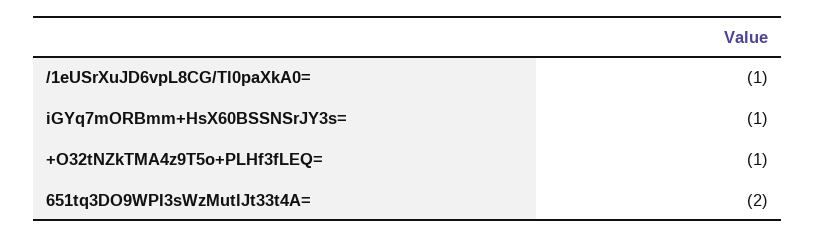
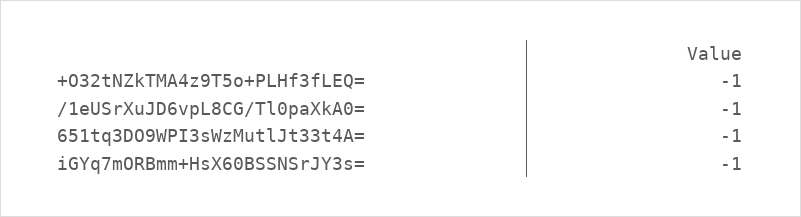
  {
    "/1eUSrXuJD6vpL8CG/Tl0paXkA0=": -1,
    "iGYq7mORBmm+HsX60BSSNSrJY3s=": -1,
    "+O32tNZkTMA4z9T5o+PLHf3fLEQ=": -1,
-   "651tq3DO9WPI3sWzMutlJt33t4A=": -2
+   "651tq3DO9WPI3sWzMutlJt33t4A=": -1
  }

